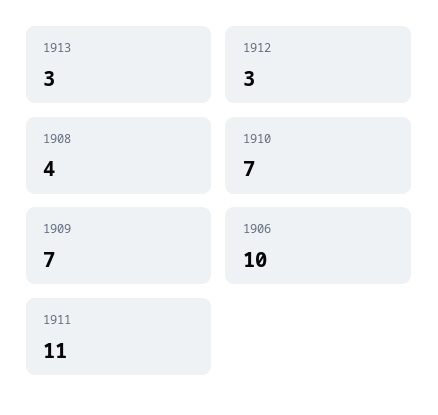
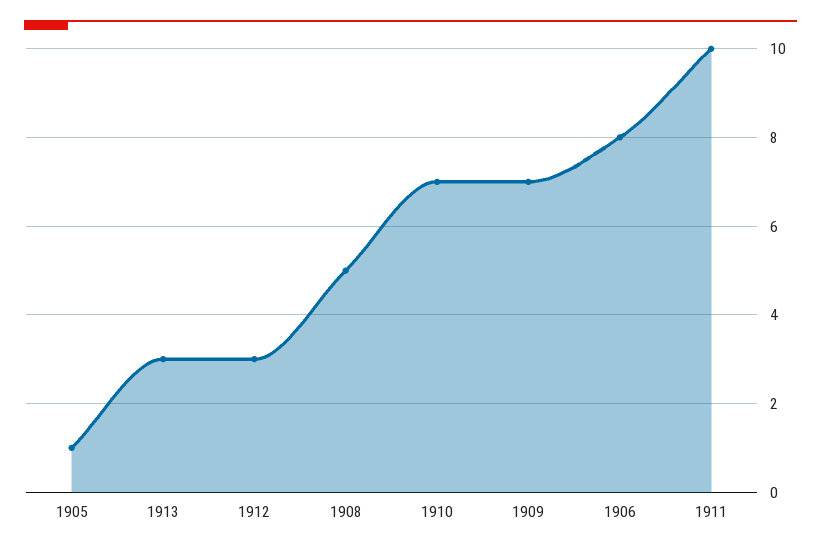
  {
    "1913": 3,
    "1912": 3,
-   "1908": 4,
+   "1908": 5,
    "1910": 7,
    "1909": 7,
-   "1906": 10,
+   "1906": 8,
-   "1911": 11
+   "1911": 10,
+   "1905": 1
  }

